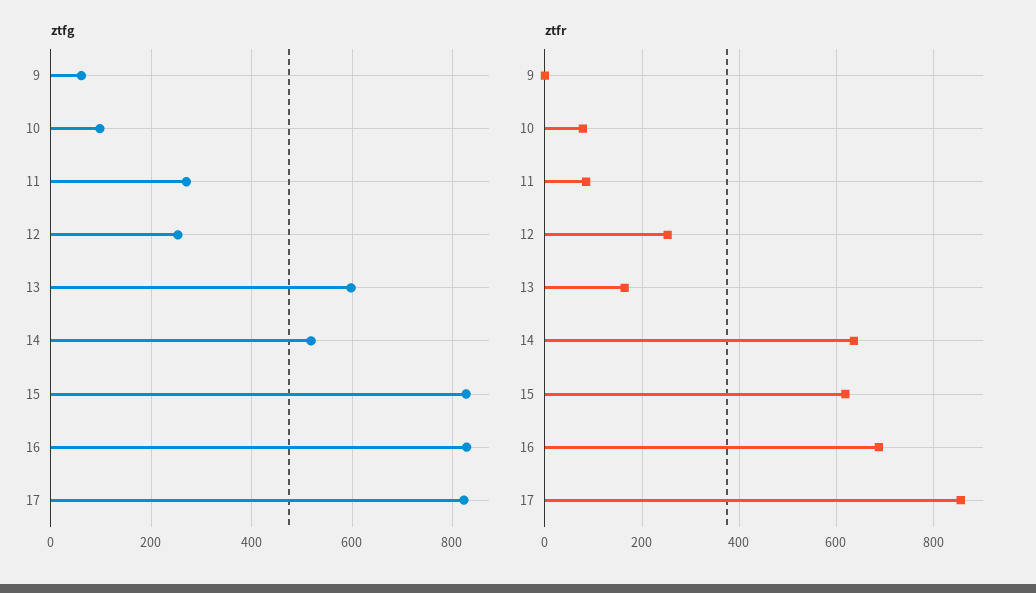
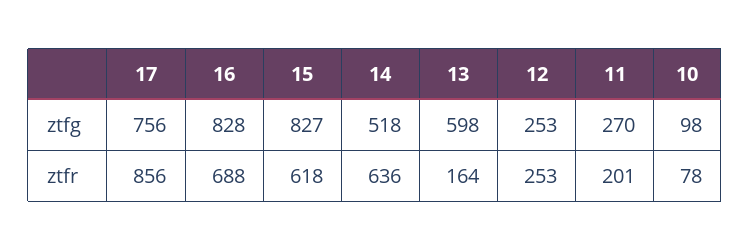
  {
    "ztfg": {
-     "9": 60,
      "10": 98,
      "11": 270,
      "12": 253,
      "13": 598,
      "14": 518,
      "15": 827,
      "16": 828,
-     "17": 820
+     "17": 756
    },
    "ztfr": {
-     "9": 0,
      "10": 78,
-     "11": 80,
+     "11": 201,
      "12": 253,
      "13": 164,
      "14": 636,
      "15": 618,
      "16": 688,
      "17": 856
    }
  }

